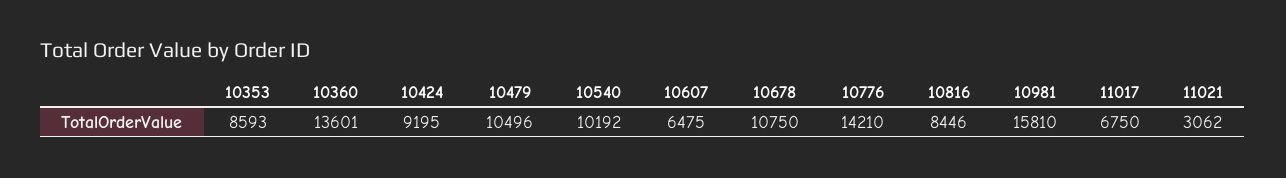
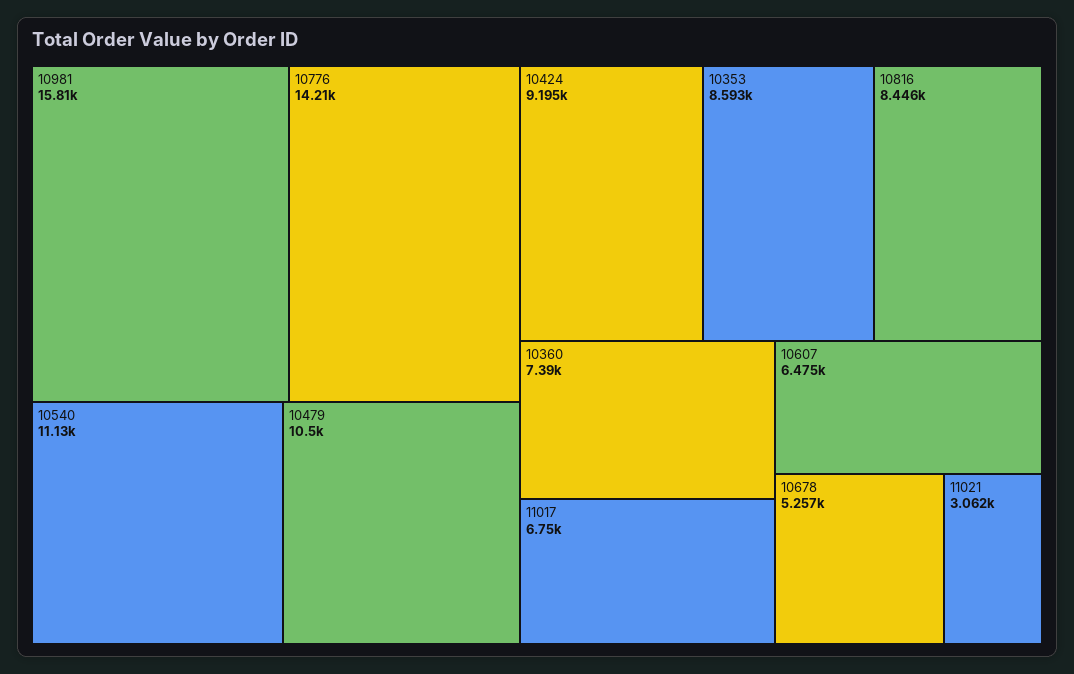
  {
    "10353": 8593,
-   "10360": 13601,
+   "10360": 7390,
    "10424": 9195,
    "10479": 10496,
-   "10540": 10192,
+   "10540": 11130,
    "10607": 6475,
-   "10678": 10750,
+   "10678": 5257,
    "10776": 14210,
    "10816": 8446,
    "10981": 15810,
    "11017": 6750,
    "11021": 3062
  }

